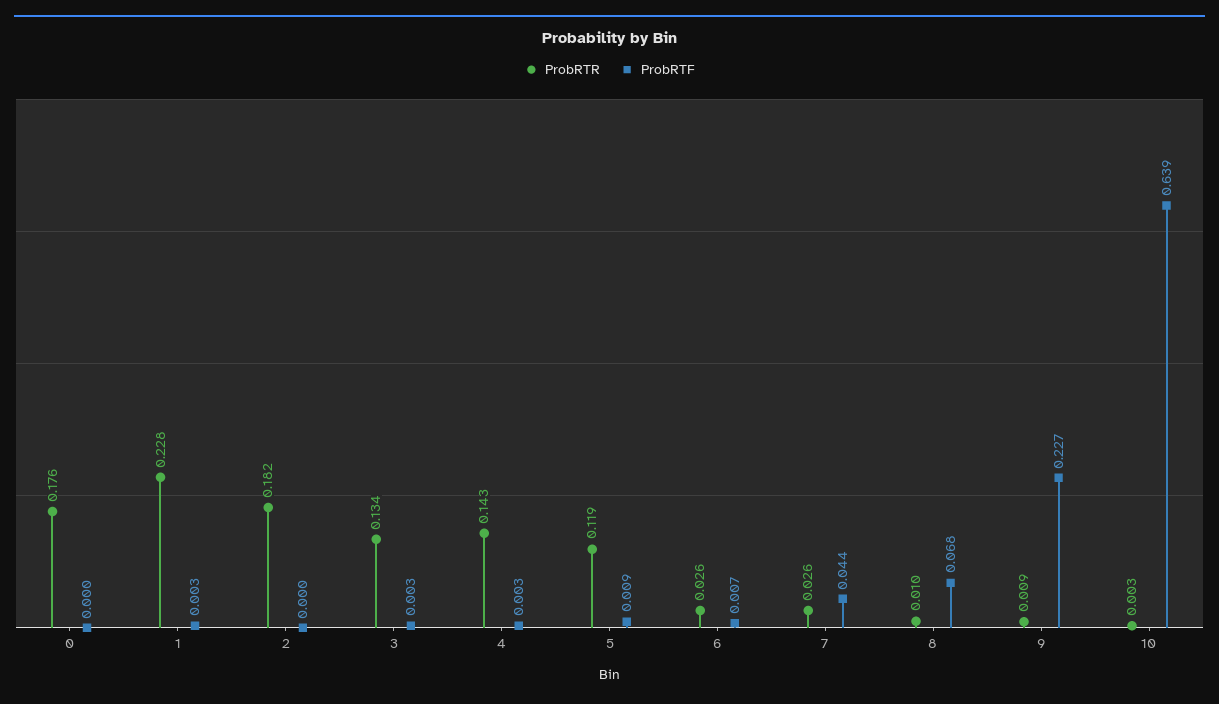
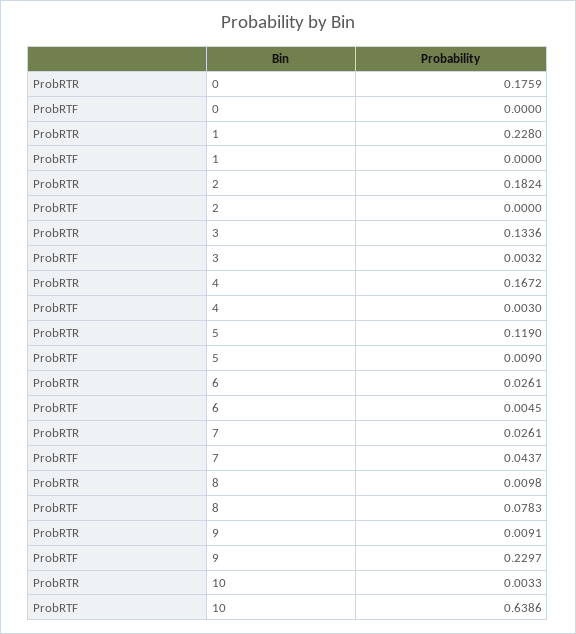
  {
    "ProbRTR": {
      "0": 0.1759,
      "1": 0.228,
      "2": 0.1824,
      "3": 0.1336,
-     "4": 0.143,
+     "4": 0.1672,
      "5": 0.119,
      "6": 0.0261,
      "7": 0.0261,
      "8": 0.0098,
      "9": 0.0091,
      "10": 0.0033
    },
    "ProbRTF": {
      "0": 0,
-     "1": 0.003,
+     "1": 0,
      "2": 0,
      "3": 0.0032,
      "4": 0.003,
      "5": 0.009,
-     "6": 0.007,
+     "6": 0.0045,
      "7": 0.0437,
-     "8": 0.068,
+     "8": 0.0783,
-     "9": 0.227,
+     "9": 0.2297,
      "10": 0.6386
    }
  }

